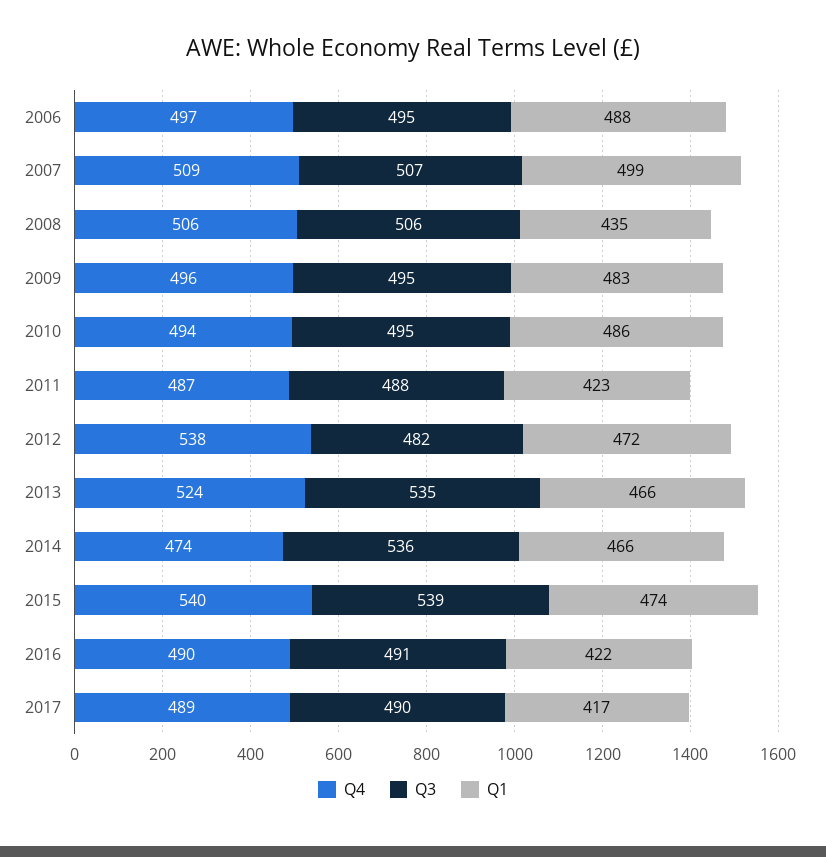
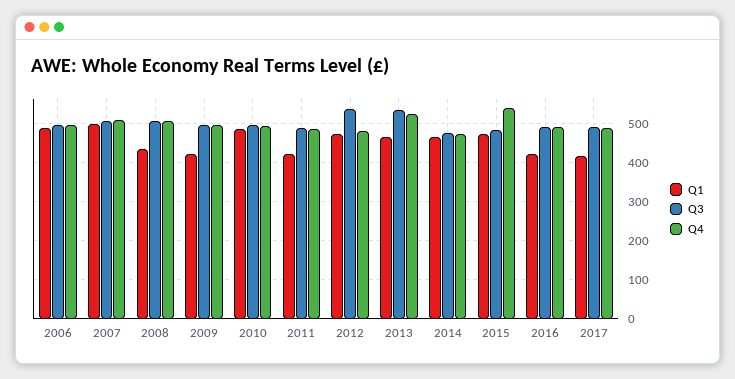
  {
    "Q4": {
      "2006": 497,
      "2007": 509,
      "2008": 506,
      "2009": 496,
      "2010": 494,
      "2011": 487,
-     "2012": 538,
+     "2012": 480,
      "2013": 524,
      "2014": 474,
      "2015": 540,
      "2016": 490,
      "2017": 489
    },
    "Q3": {
      "2006": 495,
      "2007": 507,
      "2008": 506,
      "2009": 495,
      "2010": 495,
      "2011": 488,
-     "2012": 482,
+     "2012": 540,
      "2013": 535,
-     "2014": 536,
+     "2014": 480,
-     "2015": 539,
+     "2015": 480,
      "2016": 491,
      "2017": 490
    },
    "Q1": {
      "2006": 488,
      "2007": 499,
      "2008": 435,
-     "2009": 483,
+     "2009": 420,
      "2010": 486,
      "2011": 423,
      "2012": 472,
      "2013": 466,
      "2014": 466,
      "2015": 474,
      "2016": 422,
      "2017": 417
    }
  }

